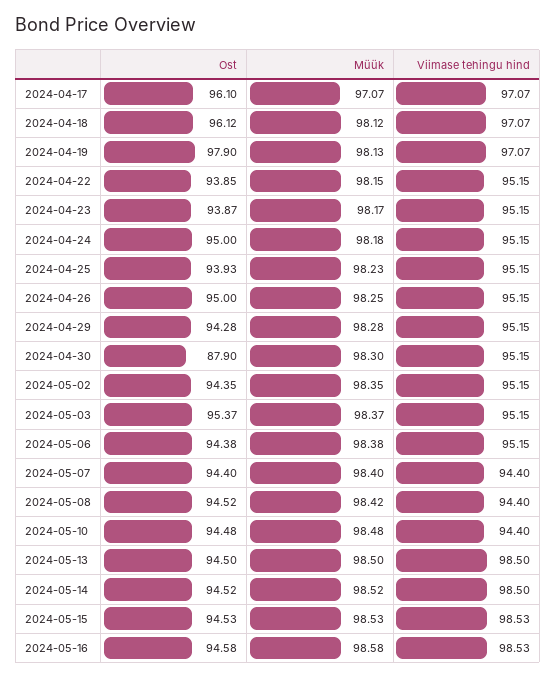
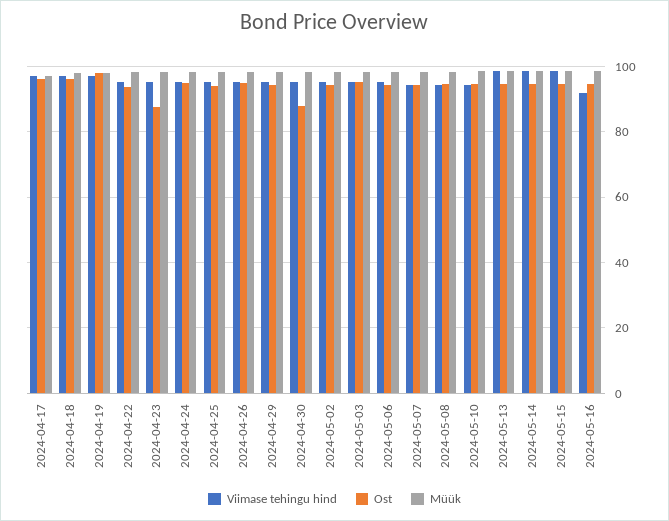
  {
    "Ost": {
      "2024-04-17": 96.1,
      "2024-04-18": 96.12,
      "2024-04-19": 97.9,
      "2024-04-22": 93.85,
-     "2024-04-23": 93.87,
+     "2024-04-23": 88,
      "2024-04-24": 95,
      "2024-04-25": 93.93,
      "2024-04-26": 95,
      "2024-04-29": 94.28,
      "2024-04-30": 87.9,
      "2024-05-02": 94.35,
      "2024-05-03": 95.37,
      "2024-05-06": 94.38,
      "2024-05-07": 94.4,
      "2024-05-08": 94.52,
      "2024-05-10": 94.48,
      "2024-05-13": 94.5,
      "2024-05-14": 94.52,
      "2024-05-15": 94.53,
      "2024-05-16": 94.58
    },
    "Müük": {
      "2024-04-17": 97.07,
      "2024-04-18": 98.12,
      "2024-04-19": 98.13,
      "2024-04-22": 98.15,
      "2024-04-23": 98.17,
      "2024-04-24": 98.18,
      "2024-04-25": 98.23,
      "2024-04-26": 98.25,
      "2024-04-29": 98.28,
      "2024-04-30": 98.3,
      "2024-05-02": 98.35,
      "2024-05-03": 98.37,
      "2024-05-06": 98.38,
      "2024-05-07": 98.4,
      "2024-05-08": 98.42,
      "2024-05-10": 98.48,
      "2024-05-13": 98.5,
      "2024-05-14": 98.52,
      "2024-05-15": 98.53,
      "2024-05-16": 98.58
    },
    "Viimase tehingu hind": {
      "2024-04-17": 97.07,
      "2024-04-18": 97.07,
      "2024-04-19": 97.07,
      "2024-04-22": 95.15,
      "2024-04-23": 95.15,
      "2024-04-24": 95.15,
      "2024-04-25": 95.15,
      "2024-04-26": 95.15,
      "2024-04-29": 95.15,
      "2024-04-30": 95.15,
      "2024-05-02": 95.15,
      "2024-05-03": 95.15,
      "2024-05-06": 95.15,
      "2024-05-07": 94.4,
      "2024-05-08": 94.4,
      "2024-05-10": 94.4,
      "2024-05-13": 98.5,
      "2024-05-14": 98.5,
      "2024-05-15": 98.53,
-     "2024-05-16": 98.53
+     "2024-05-16": 92
    }
  }

